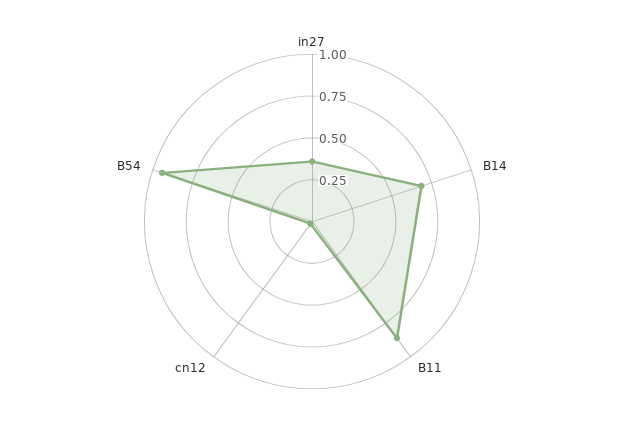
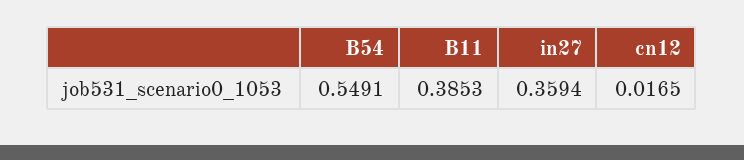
  {
    "in27": 0.3594,
-   "B14": 0.7,
-   "B11": 0.85,
+   "B11": 0.3853,
    "cn12": 0.0165,
-   "B54": 0.95
+   "B54": 0.5491
  }

